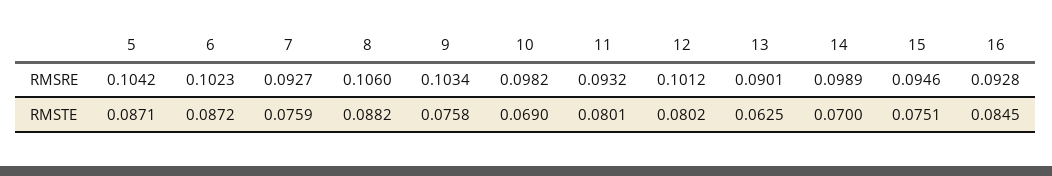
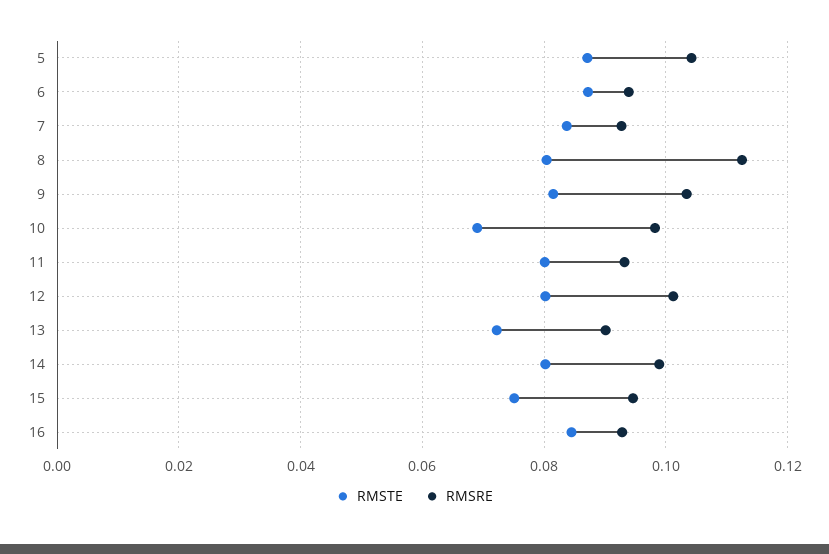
  {
    "RMSRE": {
      "5": 0.1042,
-     "6": 0.1023,
+     "6": 0.094,
      "7": 0.0927,
-     "8": 0.106,
+     "8": 0.112,
      "9": 0.1034,
      "10": 0.0982,
      "11": 0.0932,
      "12": 0.1012,
      "13": 0.0901,
      "14": 0.0989,
      "15": 0.0946,
      "16": 0.0928
    },
    "RMSTE": {
      "5": 0.0871,
      "6": 0.0872,
-     "7": 0.0759,
+     "7": 0.084,
-     "8": 0.0882,
+     "8": 0.08,
-     "9": 0.0758,
+     "9": 0.082,
      "10": 0.069,
      "11": 0.0801,
      "12": 0.0802,
-     "13": 0.0625,
+     "13": 0.072,
-     "14": 0.07,
+     "14": 0.08,
      "15": 0.0751,
      "16": 0.0845
    }
  }

